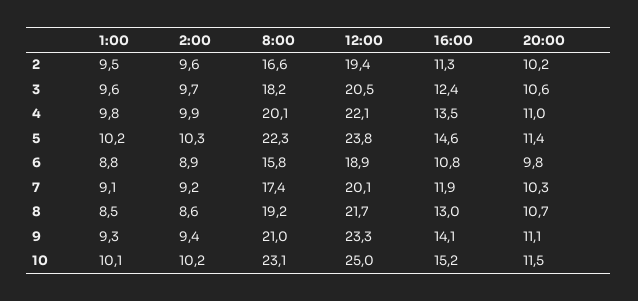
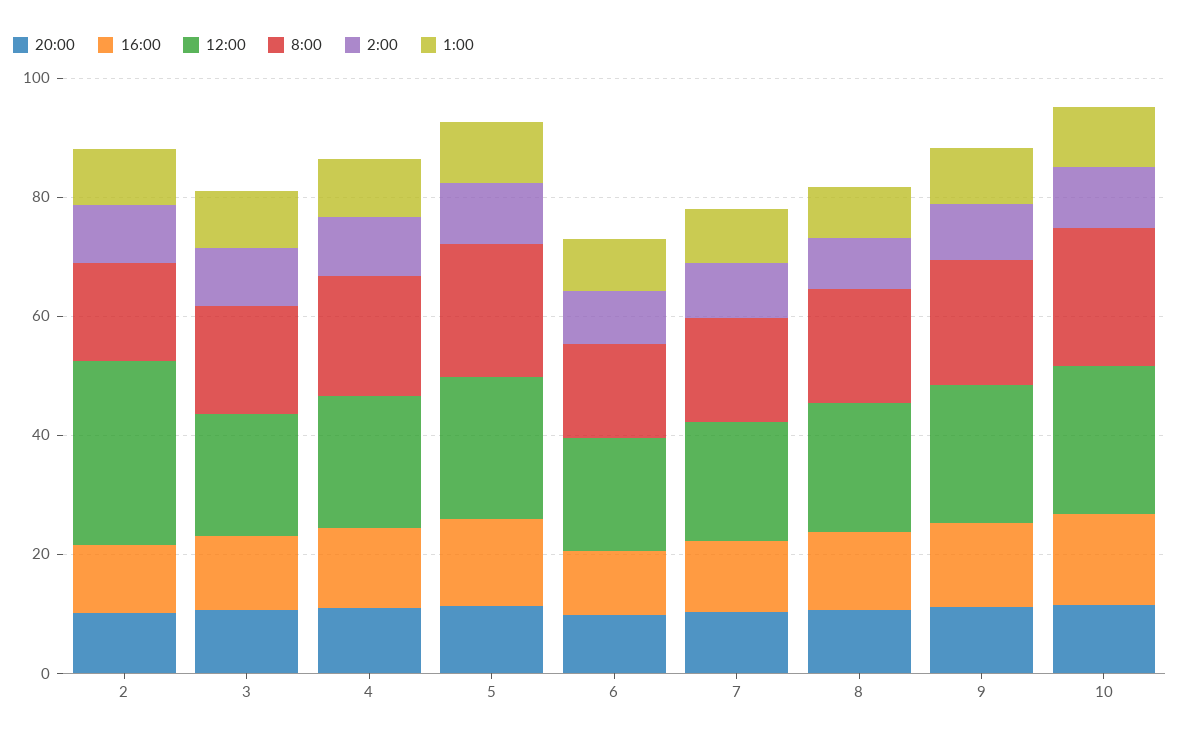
  {
    "1:00": {
      "2": 9.5,
      "3": 9.6,
      "4": 9.8,
      "5": 10.2,
      "6": 8.8,
      "7": 9.1,
      "8": 8.5,
      "9": 9.3,
      "10": 10.1
    },
    "2:00": {
      "2": 9.6,
      "3": 9.7,
      "4": 9.9,
      "5": 10.3,
      "6": 8.9,
      "7": 9.2,
      "8": 8.6,
      "9": 9.4,
      "10": 10.2
    },
    "8:00": {
      "2": 16.6,
      "3": 18.2,
      "4": 20.1,
      "5": 22.3,
      "6": 15.8,
      "7": 17.4,
      "8": 19.2,
      "9": 21,
      "10": 23.1
    },
    "12:00": {
-     "2": 19.4,
+     "2": 30,
      "3": 20.5,
      "4": 22.1,
      "5": 23.8,
      "6": 18.9,
      "7": 20.1,
      "8": 21.7,
      "9": 23.3,
      "10": 25
    },
    "16:00": {
      "2": 11.3,
      "3": 12.4,
      "4": 13.5,
      "5": 14.6,
      "6": 10.8,
      "7": 11.9,
      "8": 13,
      "9": 14.1,
      "10": 15.2
    },
    "20:00": {
      "2": 10.2,
      "3": 10.6,
      "4": 11,
      "5": 11.4,
      "6": 9.8,
      "7": 10.3,
      "8": 10.7,
      "9": 11.1,
      "10": 11.5
    }
  }

